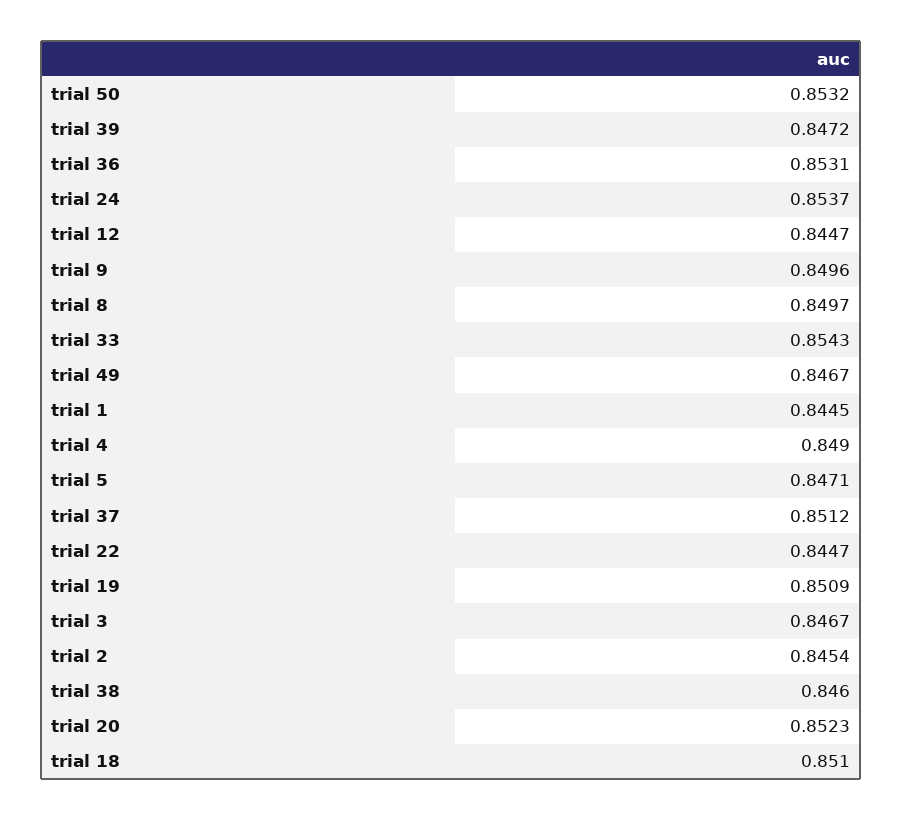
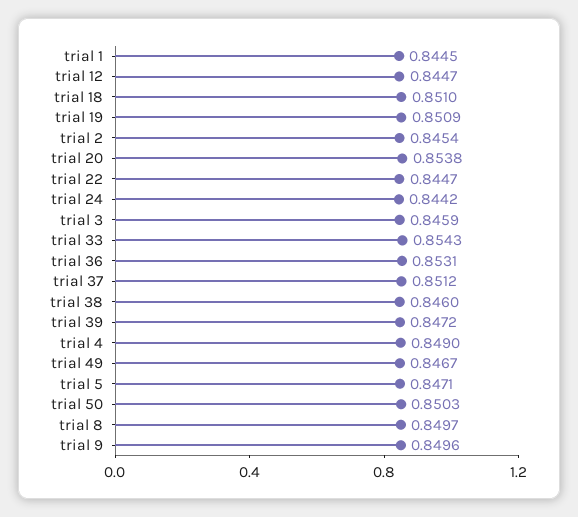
  {
-   "trial 50": 0.8532,
+   "trial 50": 0.8503,
    "trial 39": 0.8472,
    "trial 36": 0.8531,
-   "trial 24": 0.8537,
+   "trial 24": 0.8442,
    "trial 12": 0.8447,
    "trial 9": 0.8496,
    "trial 8": 0.8497,
    "trial 33": 0.8543,
    "trial 49": 0.8467,
    "trial 1": 0.8445,
    "trial 4": 0.849,
    "trial 5": 0.8471,
    "trial 37": 0.8512,
    "trial 22": 0.8447,
    "trial 19": 0.8509,
-   "trial 3": 0.8467,
+   "trial 3": 0.8459,
    "trial 2": 0.8454,
    "trial 38": 0.846,
-   "trial 20": 0.8523,
+   "trial 20": 0.8538,
    "trial 18": 0.851
  }

